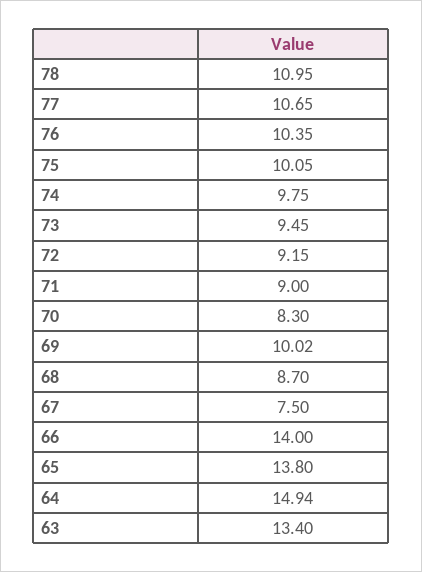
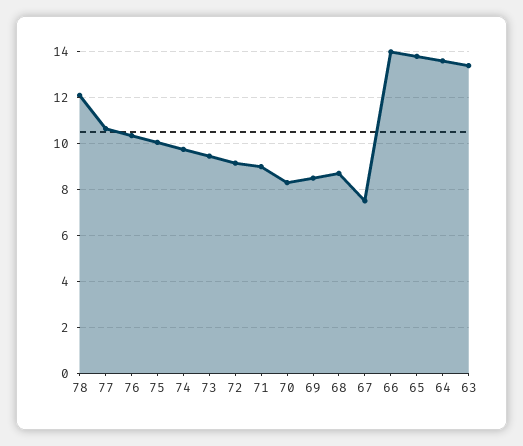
  {
-   "78": 10.95,
+   "78": 12,
    "77": 10.65,
    "76": 10.35,
    "75": 10.05,
    "74": 9.75,
    "73": 9.45,
    "72": 9.15,
    "71": 9,
    "70": 8.3,
-   "69": 10.02,
+   "69": 8.5,
    "68": 8.7,
    "67": 7.5,
    "66": 14,
    "65": 13.8,
-   "64": 14.94,
+   "64": 13.5,
    "63": 13.4
  }

